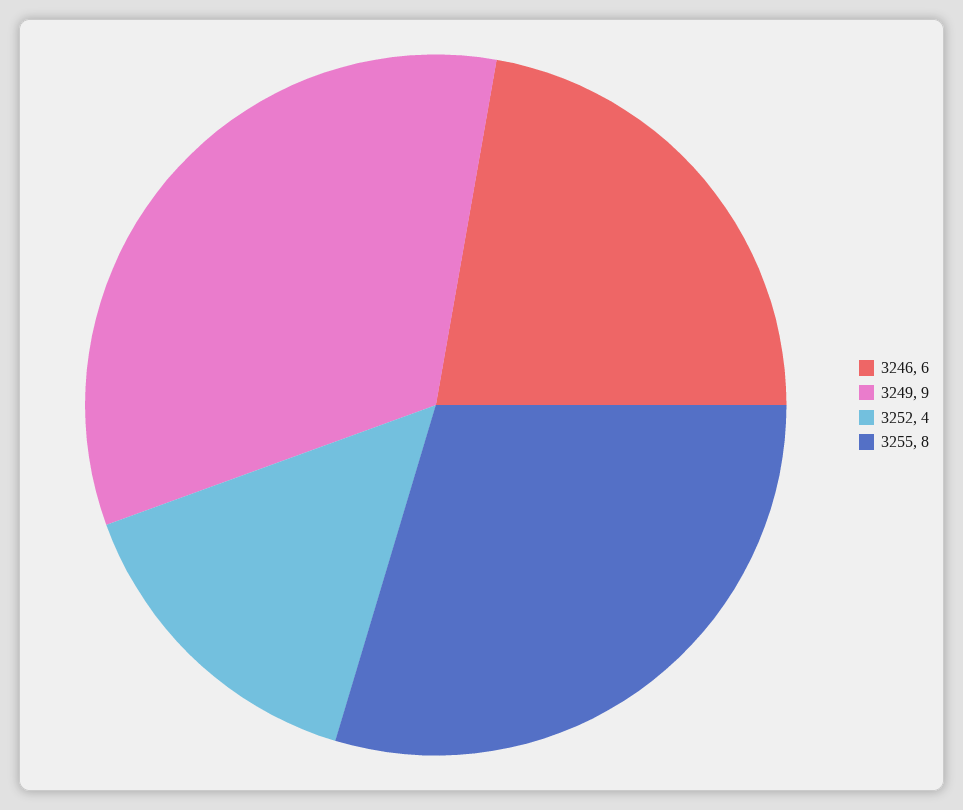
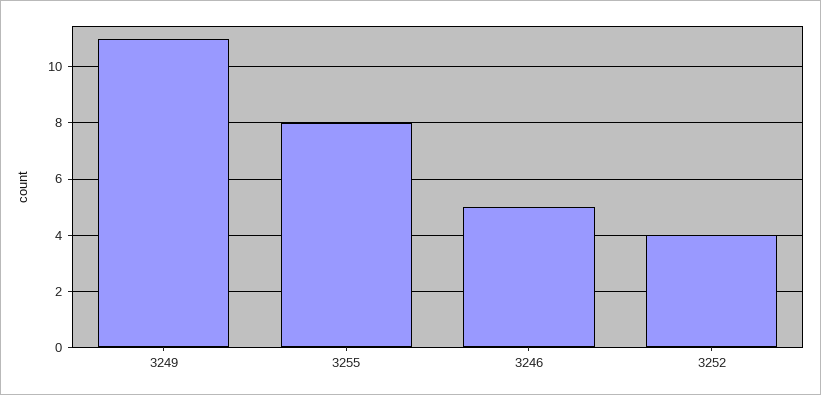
  {
-   "3246": 6,
+   "3246": 5,
-   "3249": 9,
+   "3249": 11,
    "3252": 4,
    "3255": 8
  }

